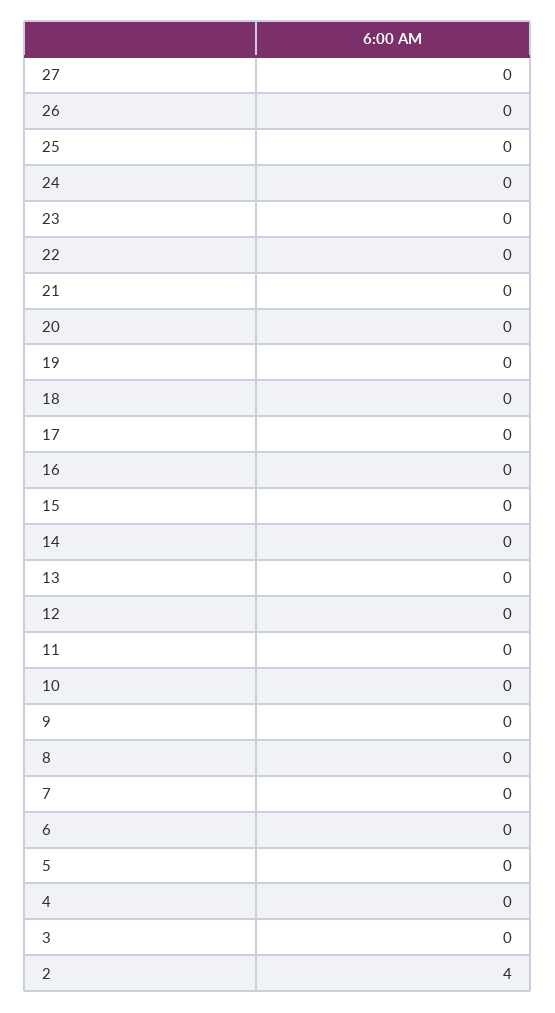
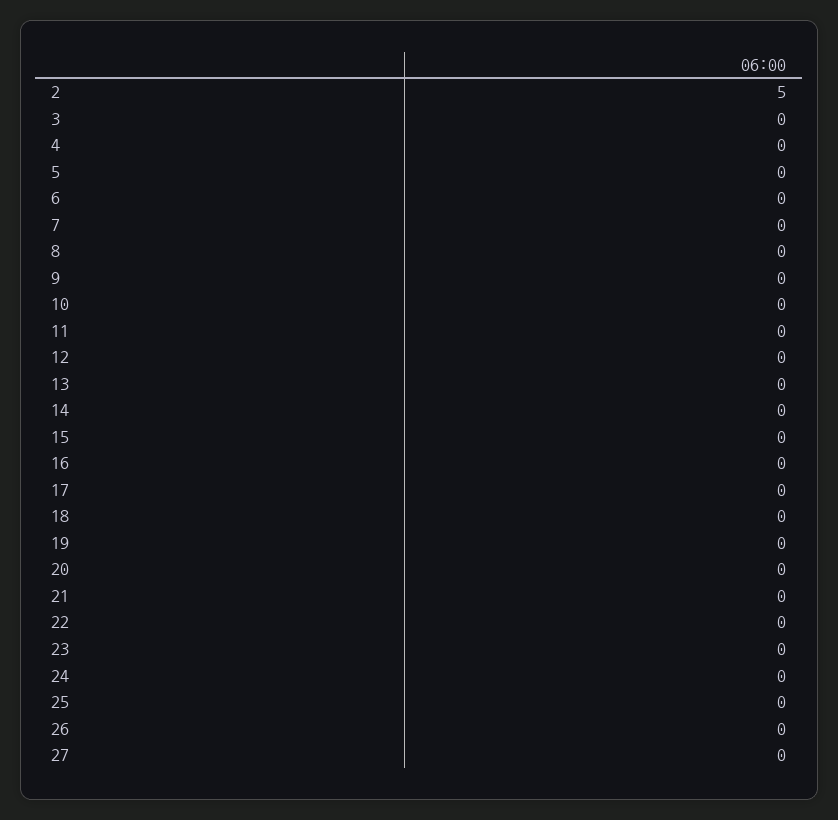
  {
    "27": 0,
    "26": 0,
    "25": 0,
    "24": 0,
    "23": 0,
    "22": 0,
    "21": 0,
    "20": 0,
    "19": 0,
    "18": 0,
    "17": 0,
    "16": 0,
    "15": 0,
    "14": 0,
    "13": 0,
    "12": 0,
    "11": 0,
    "10": 0,
    "9": 0,
    "8": 0,
    "7": 0,
    "6": 0,
    "5": 0,
    "4": 0,
    "3": 0,
-   "2": 4
+   "2": 5
  }

